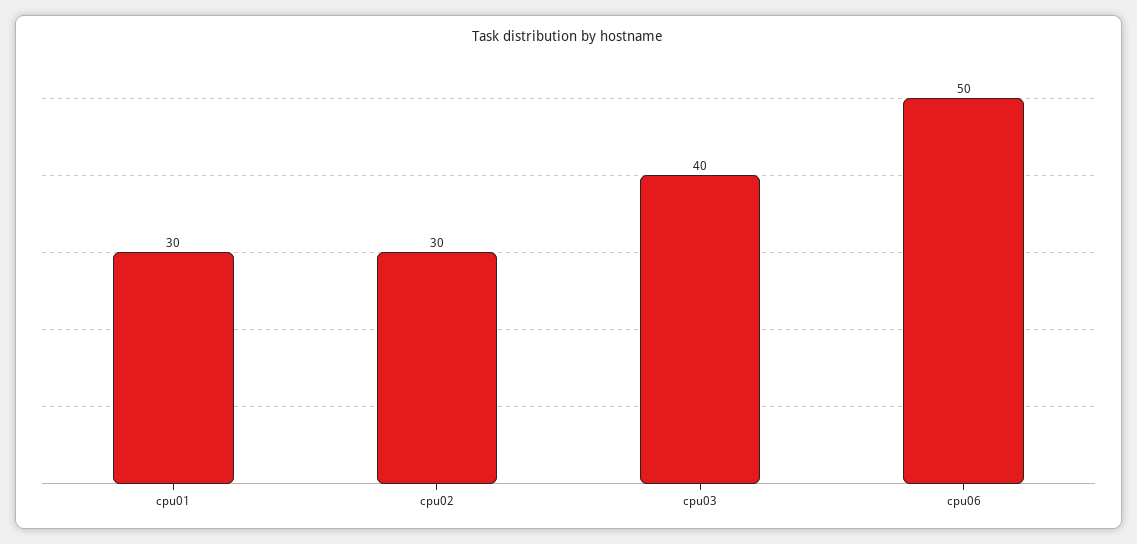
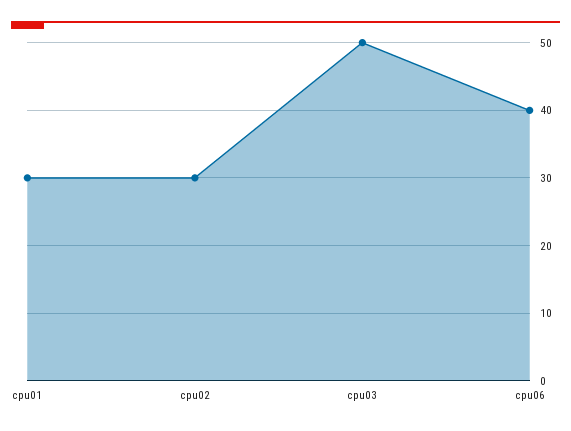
  {
    "cpu01": 30,
    "cpu02": 30,
-   "cpu03": 40,
+   "cpu03": 50,
-   "cpu06": 50
+   "cpu06": 40
  }

